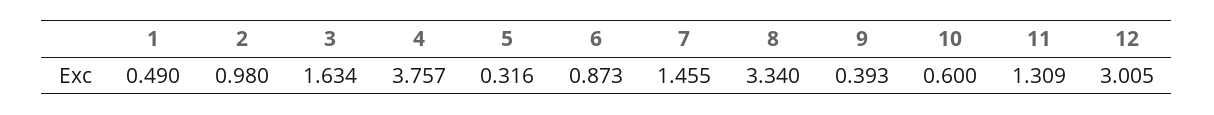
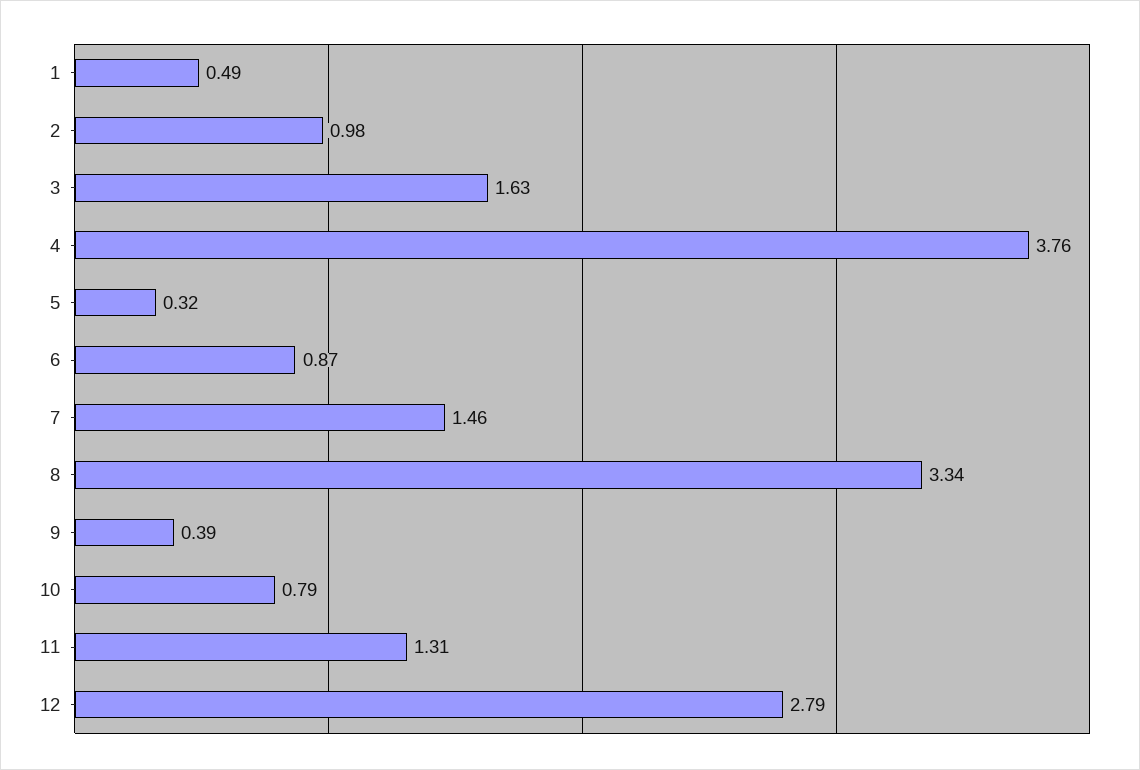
  {
    "1": 0.49,
    "2": 0.98,
    "3": 1.634,
    "4": 3.757,
    "5": 0.316,
    "6": 0.873,
    "7": 1.455,
    "8": 3.34,
    "9": 0.393,
-   "10": 0.6,
+   "10": 0.79,
    "11": 1.309,
-   "12": 3.005
+   "12": 2.79
  }

